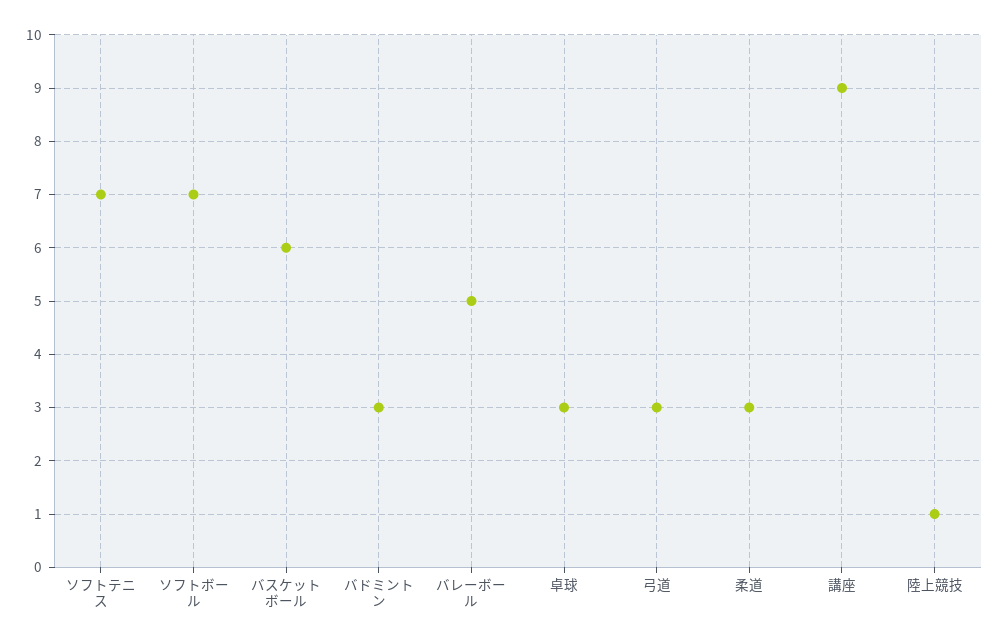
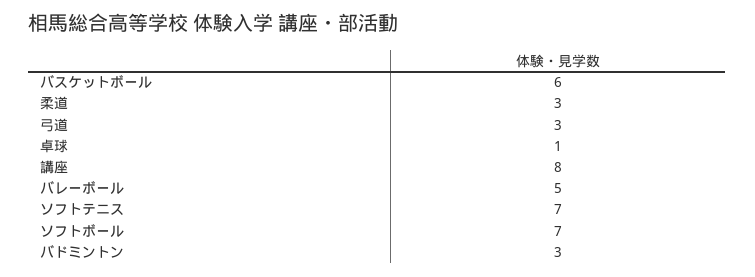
  {
    "ソフトテニス": 7,
    "ソフトボール": 7,
    "バスケットボール": 6,
    "バドミントン": 3,
    "バレーボール": 5,
-   "卓球": 3,
+   "卓球": 1,
    "弓道": 3,
    "柔道": 3,
-   "講座": 9,
+   "講座": 8
-   "陸上競技": 1
  }

